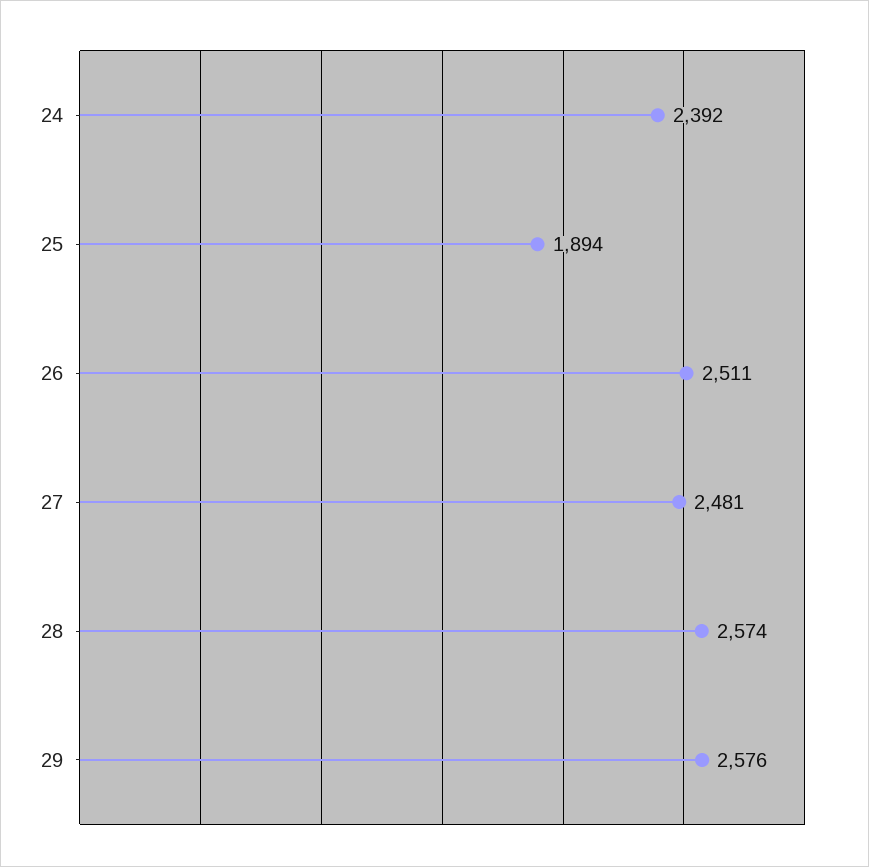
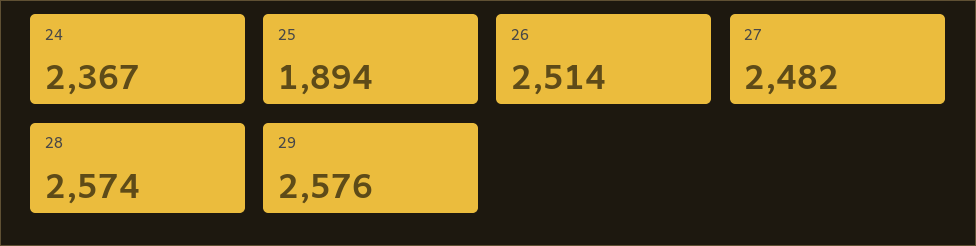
  {
-   "24": 2392,
+   "24": 2367,
    "25": 1894,
-   "26": 2511,
+   "26": 2514,
-   "27": 2481,
+   "27": 2482,
    "28": 2574,
    "29": 2576
  }

